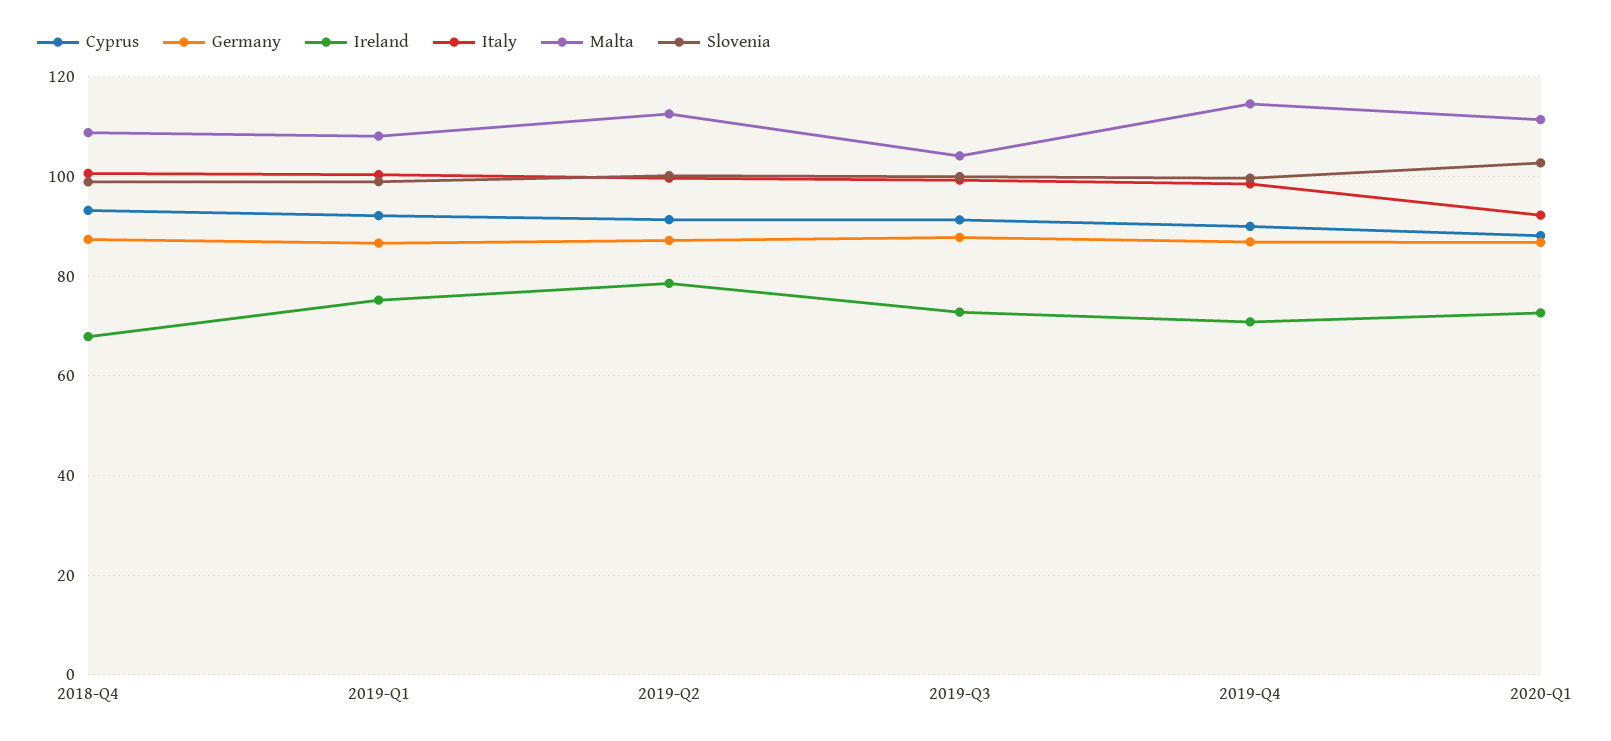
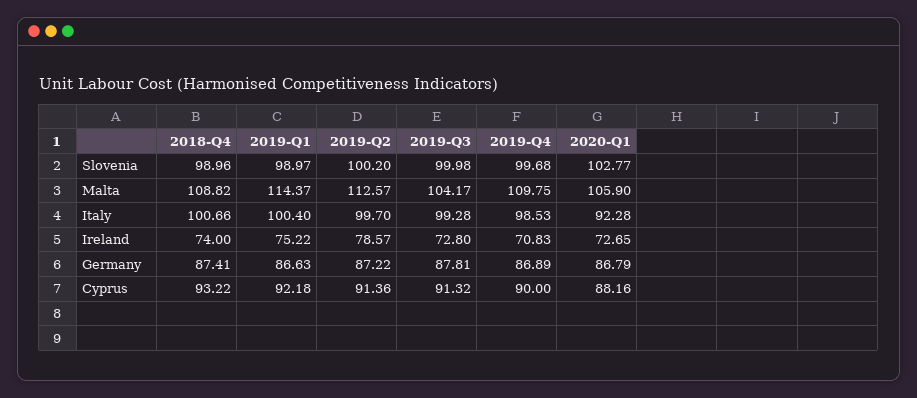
  {
    "Cyprus": {
      "2018-Q4": 93.22,
      "2019-Q1": 92.18,
      "2019-Q2": 91.36,
      "2019-Q3": 91.32,
      "2019-Q4": 90,
      "2020-Q1": 88.16
    },
    "Germany": {
      "2018-Q4": 87.41,
      "2019-Q1": 86.63,
      "2019-Q2": 87.22,
      "2019-Q3": 87.81,
      "2019-Q4": 86.89,
      "2020-Q1": 86.79
    },
    "Ireland": {
-     "2018-Q4": 68,
+     "2018-Q4": 74,
      "2019-Q1": 75.22,
      "2019-Q2": 78.57,
      "2019-Q3": 72.8,
      "2019-Q4": 70.83,
      "2020-Q1": 72.65
    },
    "Italy": {
      "2018-Q4": 100.66,
      "2019-Q1": 100.4,
      "2019-Q2": 99.7,
      "2019-Q3": 99.28,
      "2019-Q4": 98.53,
      "2020-Q1": 92.28
    },
    "Malta": {
      "2018-Q4": 108.82,
-     "2019-Q1": 108,
+     "2019-Q1": 114.37,
      "2019-Q2": 112.57,
      "2019-Q3": 104.17,
-     "2019-Q4": 114,
+     "2019-Q4": 109.75,
-     "2020-Q1": 112
+     "2020-Q1": 105.9
    },
    "Slovenia": {
      "2018-Q4": 98.96,
      "2019-Q1": 98.97,
      "2019-Q2": 100.2,
      "2019-Q3": 99.98,
      "2019-Q4": 99.68,
      "2020-Q1": 102.77
    }
  }

